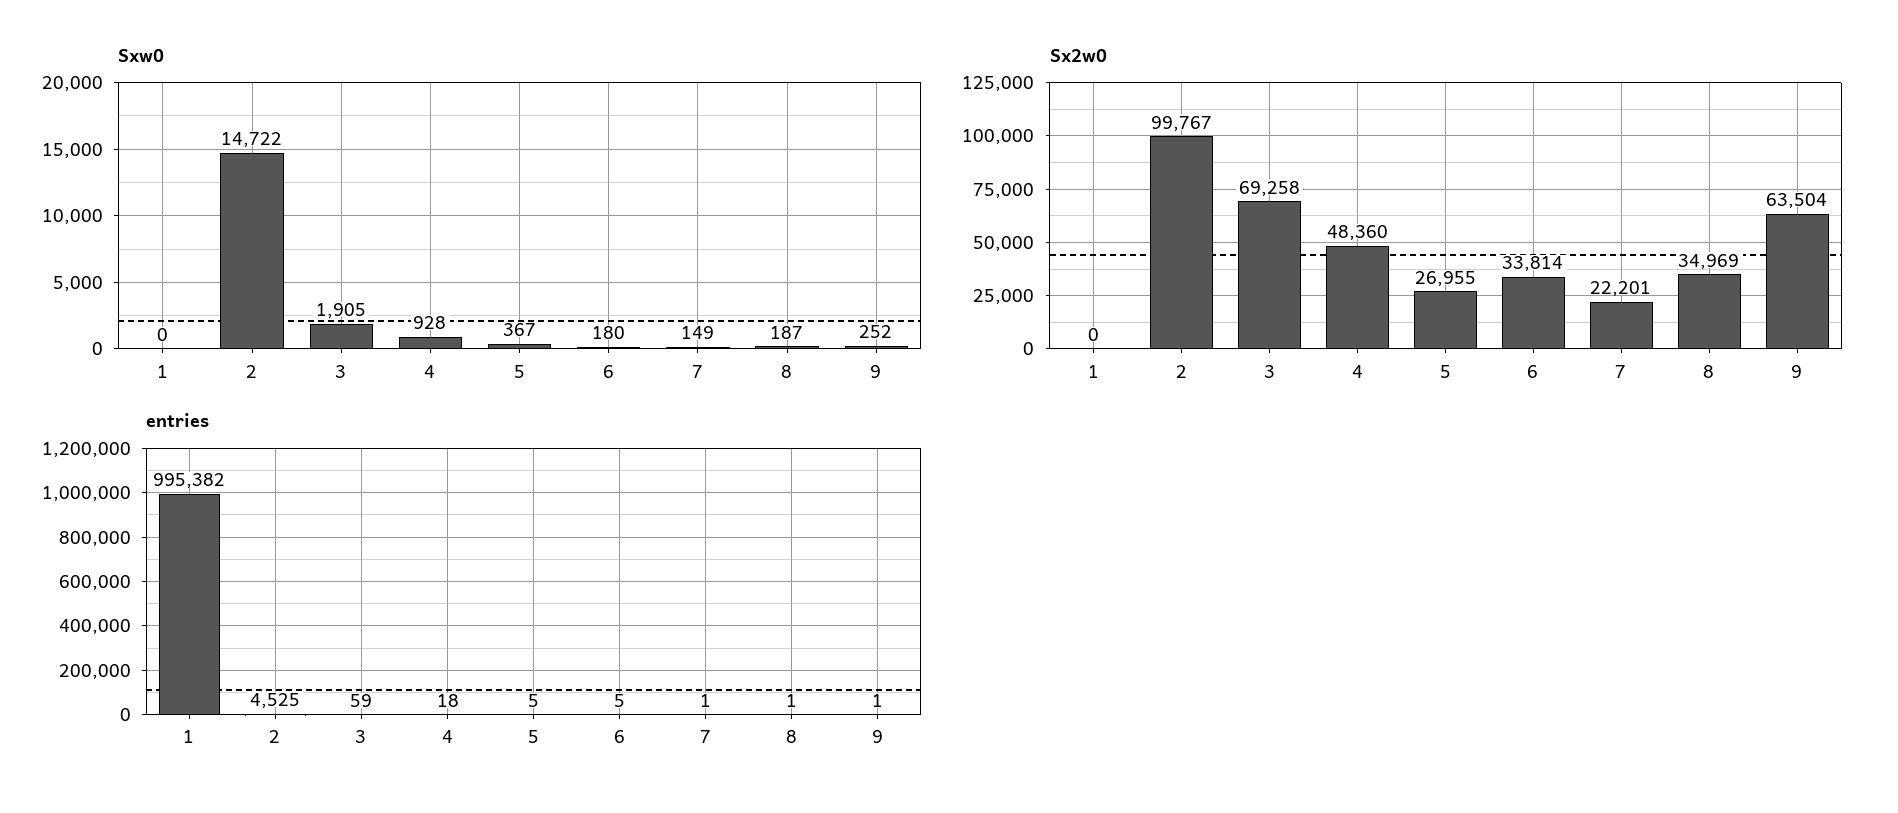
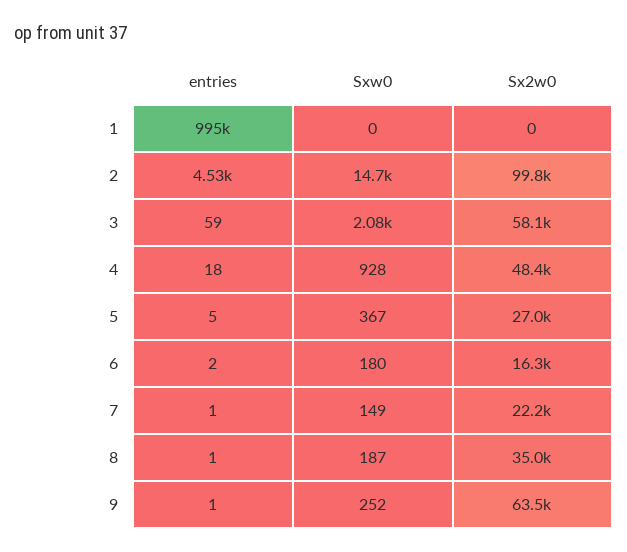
  {
    "Sxw0": {
      "1": 0,
      "2": 14722,
-     "3": 1905,
+     "3": 2080,
      "4": 928,
      "5": 367,
      "6": 180,
      "7": 149,
      "8": 187,
      "9": 252
    },
    "Sx2w0": {
      "1": 0,
      "2": 99767,
-     "3": 69258,
+     "3": 58100,
      "4": 48360,
      "5": 26955,
-     "6": 33814,
+     "6": 16300,
      "7": 22201,
      "8": 34969,
      "9": 63504
    },
    "entries": {
      "1": 995382,
      "2": 4525,
      "3": 59,
      "4": 18,
      "5": 5,
-     "6": 5,
+     "6": 2,
      "7": 1,
      "8": 1,
      "9": 1
    }
  }

